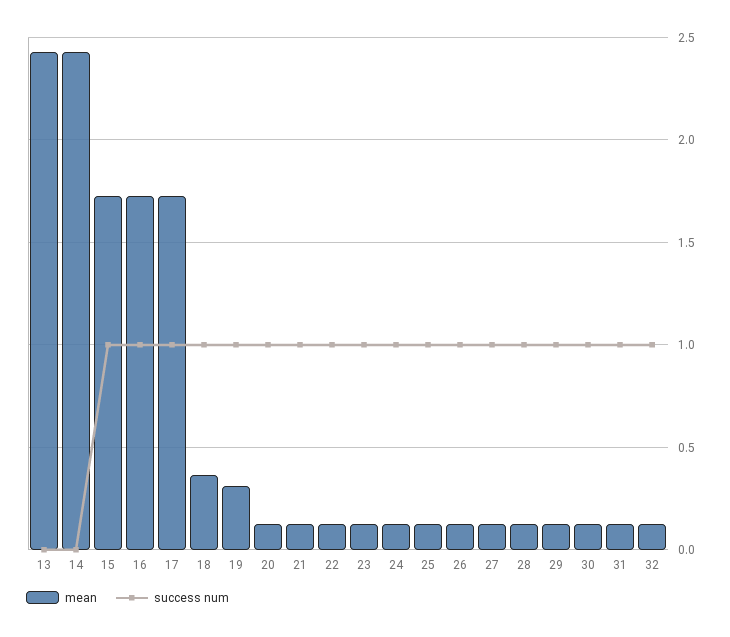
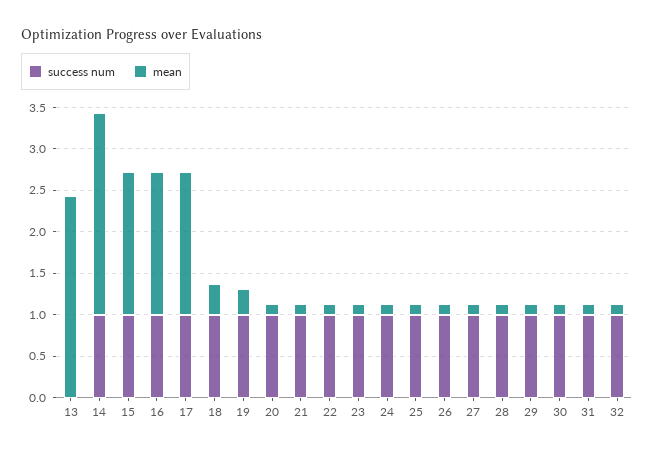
  {
    "mean": {
      "13": 2.45,
      "14": 2.45,
      "15": 1.75,
      "16": 1.75,
      "17": 1.75,
      "18": 0.35,
      "19": 0.3,
      "20": 0.1,
      "21": 0.1,
      "22": 0.1,
      "23": 0.1,
      "24": 0.1,
      "25": 0.1,
      "26": 0.1,
      "27": 0.1,
      "28": 0.1,
      "29": 0.1,
      "30": 0.1,
      "31": 0.1,
      "32": 0.1
    },
    "success num": {
      "13": 0,
-     "14": 0,
+     "14": 1,
      "15": 1,
      "16": 1,
      "17": 1,
      "18": 1,
      "19": 1,
      "20": 1,
      "21": 1,
      "22": 1,
      "23": 1,
      "24": 1,
      "25": 1,
      "26": 1,
      "27": 1,
      "28": 1,
      "29": 1,
      "30": 1,
      "31": 1,
      "32": 1
    }
  }

